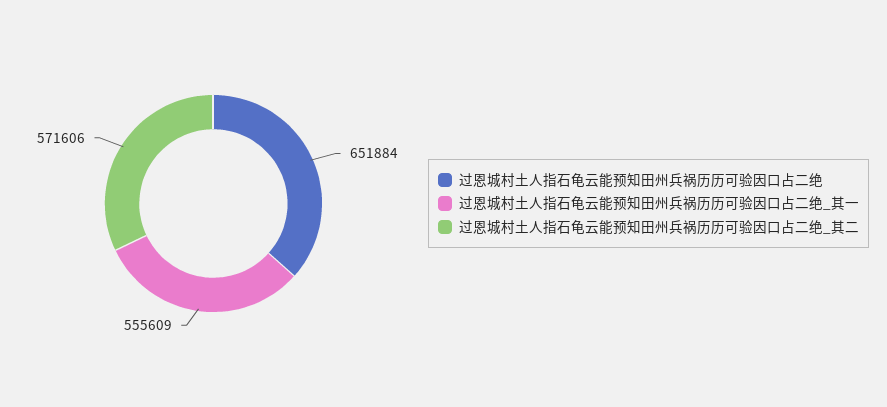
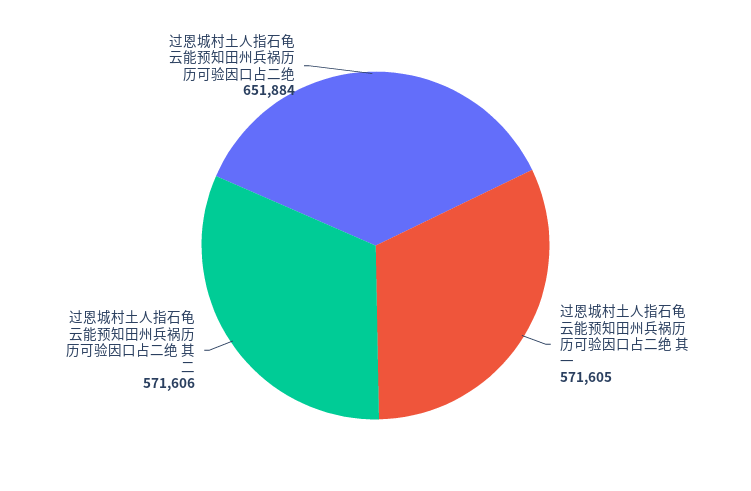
  {
    "过恩城村土人指石龟云能预知田州兵祸历历可验因口占二绝": 651884,
-   "过恩城村土人指石龟云能预知田州兵祸历历可验因口占二绝_其一": 555609,
+   "过恩城村土人指石龟云能预知田州兵祸历历可验因口占二绝_其一": 571605,
    "过恩城村土人指石龟云能预知田州兵祸历历可验因口占二绝_其二": 571606
  }

